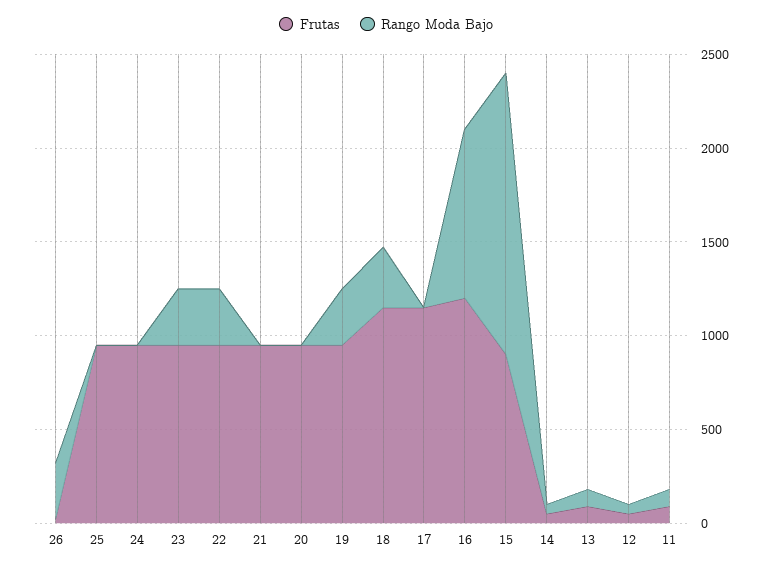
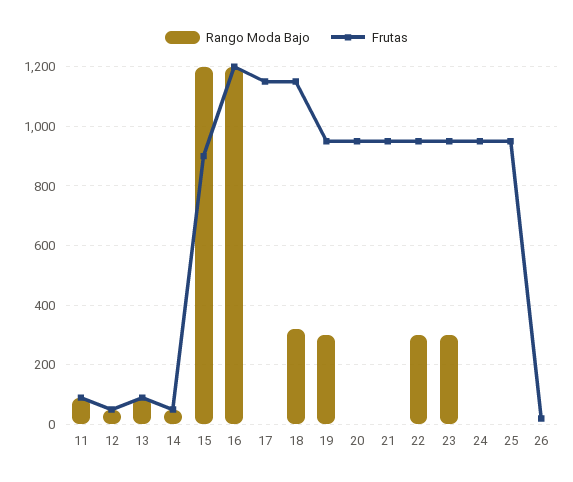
  {
    "Frutas": {
      "26": 25,
      "25": 950,
      "24": 950,
      "23": 950,
      "22": 950,
      "21": 950,
      "20": 950,
      "19": 950,
      "18": 1150,
      "17": 1150,
      "16": 1200,
      "15": 900,
      "14": 50,
      "13": 100,
      "12": 50,
      "11": 100
    },
    "Rango Moda Bajo": {
-     "26": 300,
+     "26": 0,
      "25": 0,
      "24": 0,
      "23": 300,
      "22": 300,
      "21": 0,
      "20": 0,
      "19": 300,
      "18": 325,
      "17": 0,
-     "16": 900,
+     "16": 1200,
-     "15": 1500,
+     "15": 1200,
      "14": 50,
      "13": 100,
      "12": 50,
      "11": 100
    }
  }

